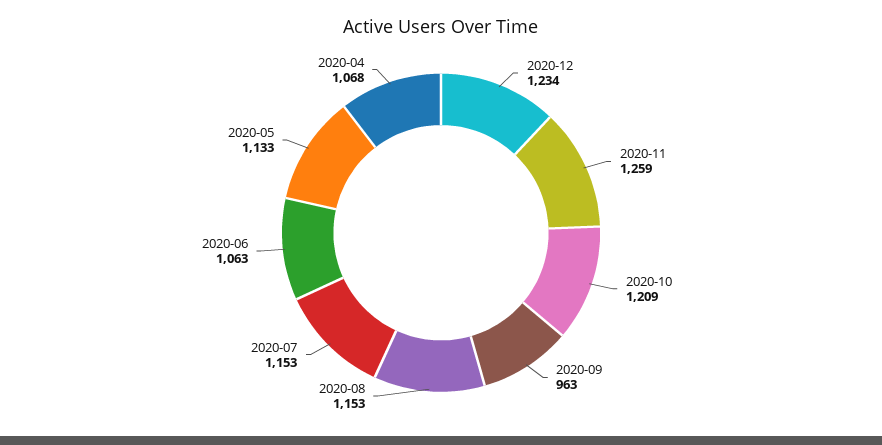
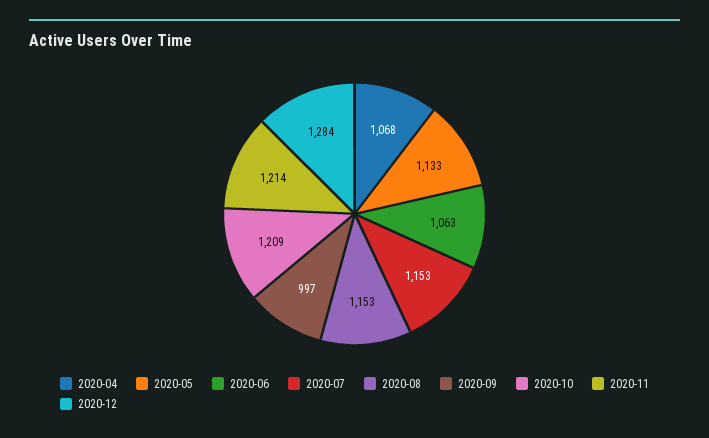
  {
-   "2020-12": 1234,
+   "2020-12": 1284,
-   "2020-11": 1259,
+   "2020-11": 1214,
    "2020-10": 1209,
-   "2020-09": 963,
+   "2020-09": 997,
    "2020-08": 1153,
    "2020-07": 1153,
    "2020-06": 1063,
    "2020-05": 1133,
    "2020-04": 1068
  }

